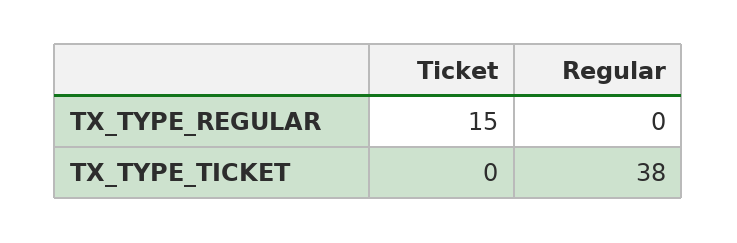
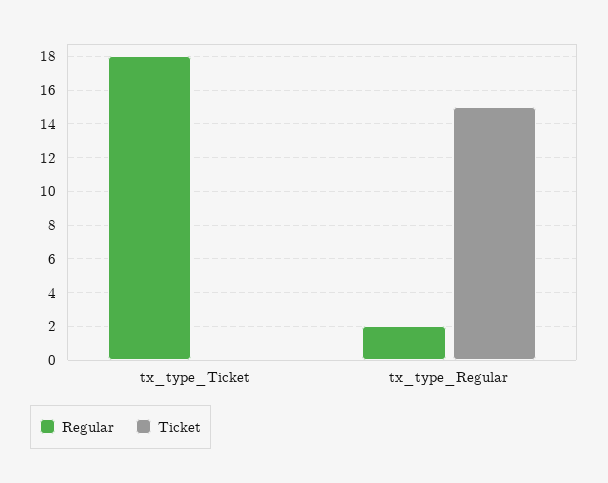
  {
    "Ticket": {
      "TX_TYPE_REGULAR": 15,
      "TX_TYPE_TICKET": 0
    },
    "Regular": {
-     "TX_TYPE_REGULAR": 0,
+     "TX_TYPE_REGULAR": 2,
-     "TX_TYPE_TICKET": 38
+     "TX_TYPE_TICKET": 18
    }
  }

